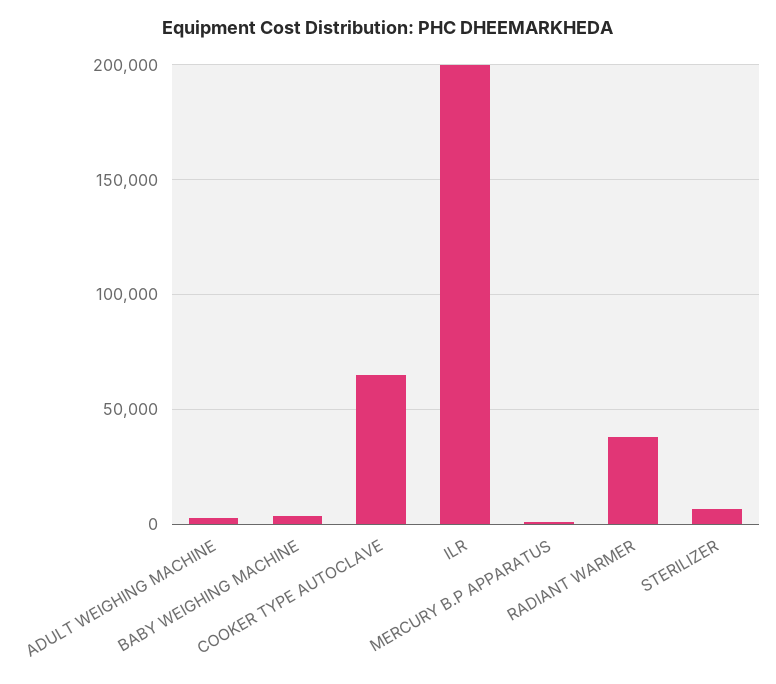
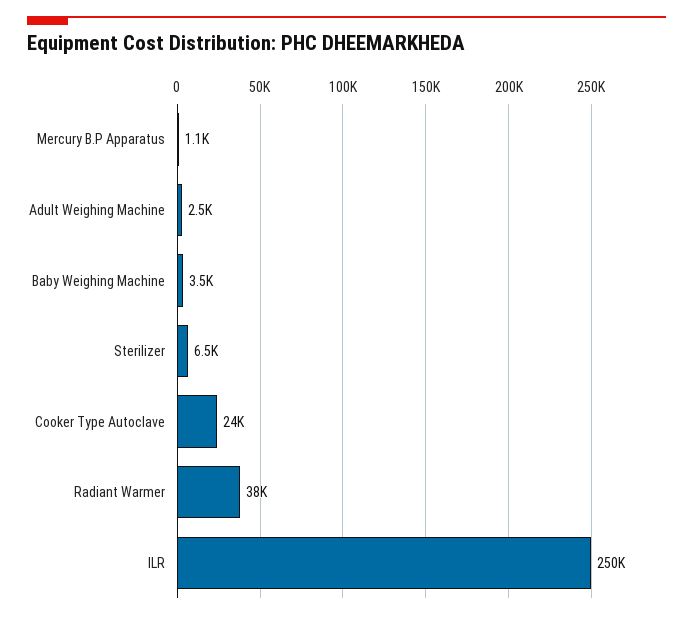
  {
    "ADULT WEIGHING MACHINE": 2500,
    "BABY WEIGHING MACHINE": 3500,
-   "COOKER TYPE AUTOCLAVE": 65000,
+   "COOKER TYPE AUTOCLAVE": 24000,
-   "ILR": 200000,
+   "ILR": 250000,
    "MERCURY B.P APPARATUS": 1100,
    "RADIANT WARMER": 38000,
    "STERILIZER": 6500
  }

